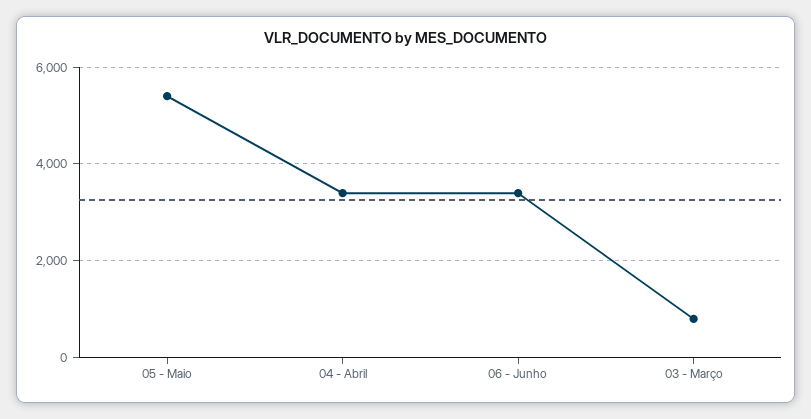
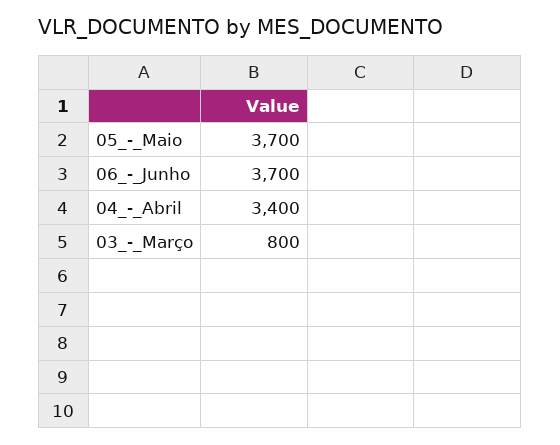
  {
-   "05 - Maio": 5400,
+   "05 - Maio": 3700,
    "04 - Abril": 3400,
-   "06 - Junho": 3400,
+   "06 - Junho": 3700,
    "03 - Março": 800
  }

